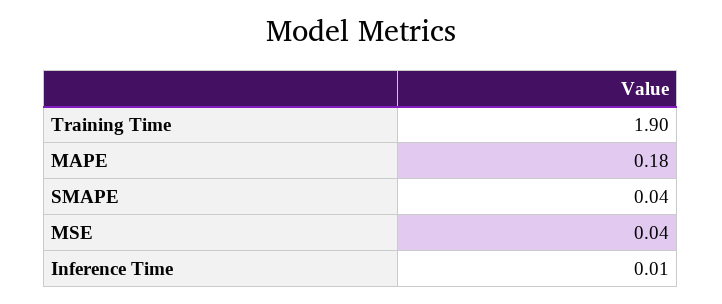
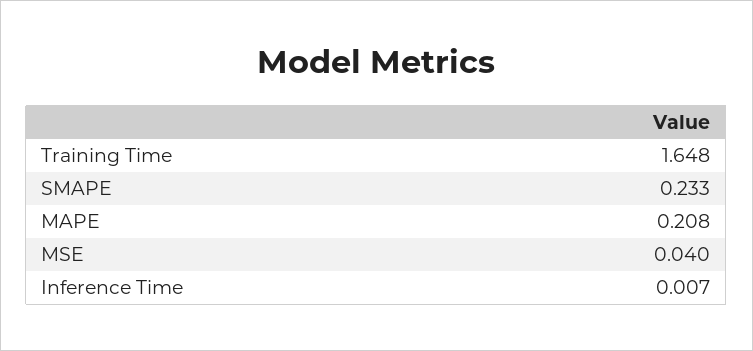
  {
-   "Training Time": 1.9,
+   "Training Time": 1.648,
-   "MAPE": 0.18,
+   "MAPE": 0.208,
-   "SMAPE": 0.04,
+   "SMAPE": 0.233,
    "MSE": 0.04,
    "Inference Time": 0.007
  }

